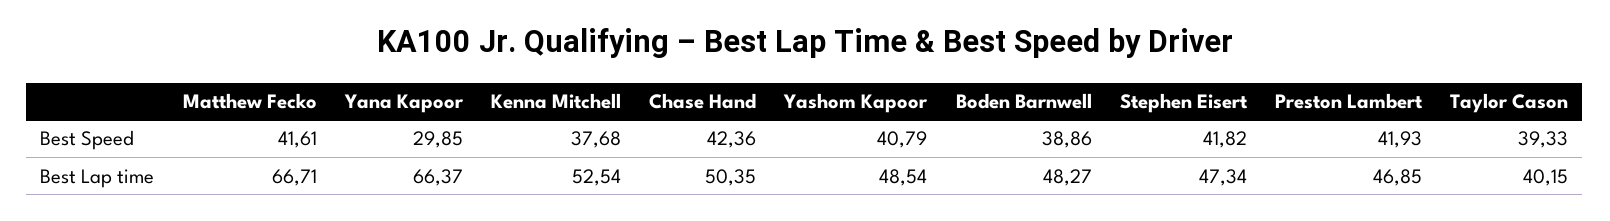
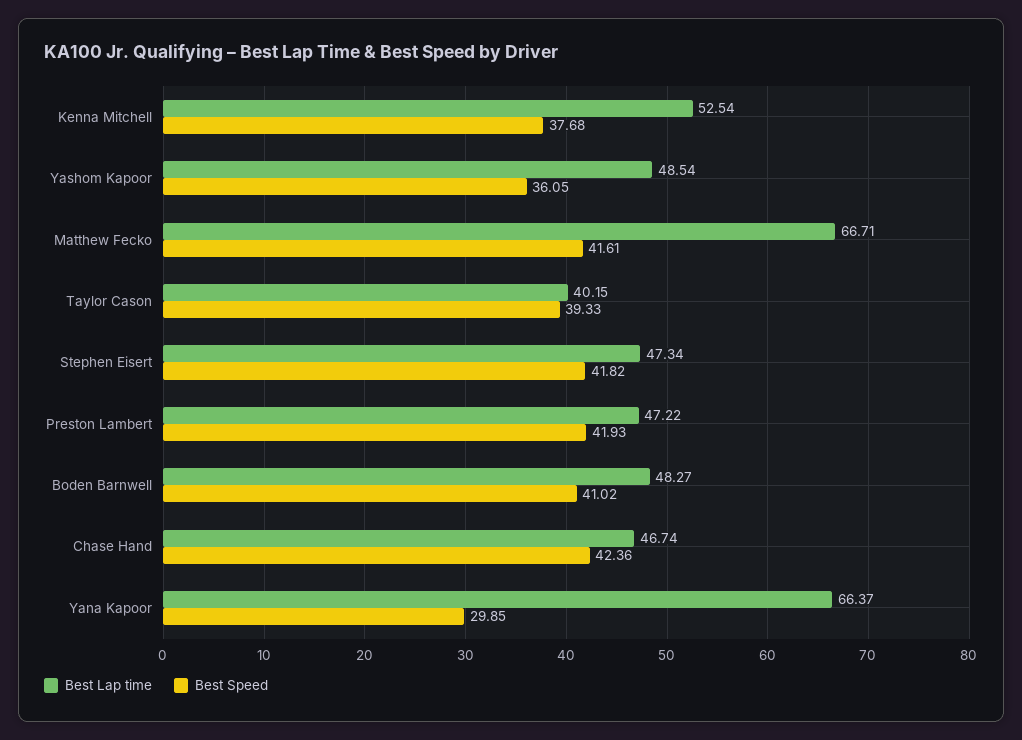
  {
    "Best Speed": {
      "Matthew Fecko": 41.61,
      "Yana Kapoor": 29.85,
      "Kenna Mitchell": 37.68,
      "Chase Hand": 42.36,
-     "Yashom Kapoor": 40.79,
+     "Yashom Kapoor": 36.05,
-     "Boden Barnwell": 38.86,
+     "Boden Barnwell": 41.02,
      "Stephen Eisert": 41.82,
      "Preston Lambert": 41.93,
      "Taylor Cason": 39.33
    },
    "Best Lap time": {
      "Matthew Fecko": 66.71,
      "Yana Kapoor": 66.37,
      "Kenna Mitchell": 52.54,
-     "Chase Hand": 50.35,
+     "Chase Hand": 46.74,
      "Yashom Kapoor": 48.54,
      "Boden Barnwell": 48.27,
      "Stephen Eisert": 47.34,
-     "Preston Lambert": 46.85,
+     "Preston Lambert": 47.22,
      "Taylor Cason": 40.15
    }
  }

